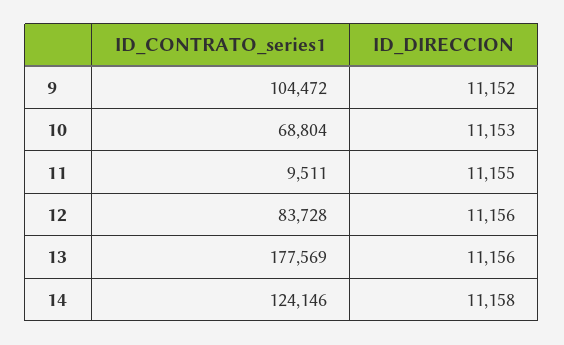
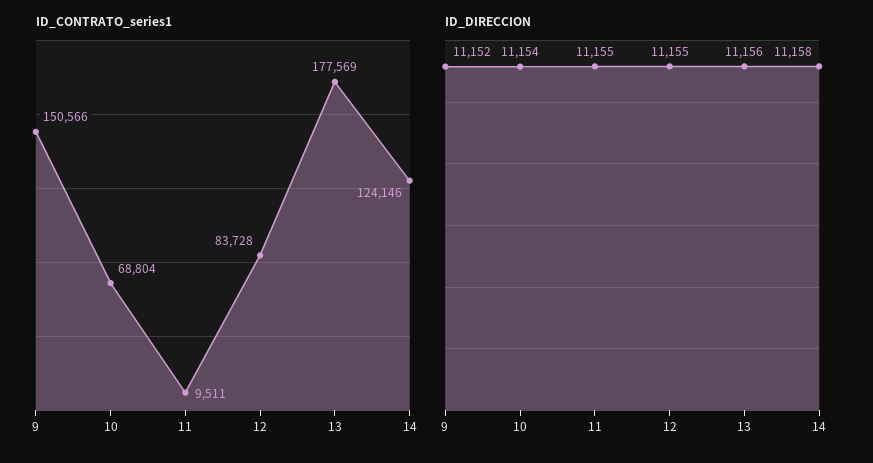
  {
    "ID_CONTRATO_series1": {
-     "9": 104472,
+     "9": 150566,
      "10": 68804,
      "11": 9511,
      "12": 83728,
      "13": 177569,
      "14": 124146
    },
    "ID_DIRECCION": {
      "9": 11152,
-     "10": 11153,
+     "10": 11154,
      "11": 11155,
-     "12": 11156,
+     "12": 11155,
      "13": 11156,
      "14": 11158
    }
  }

